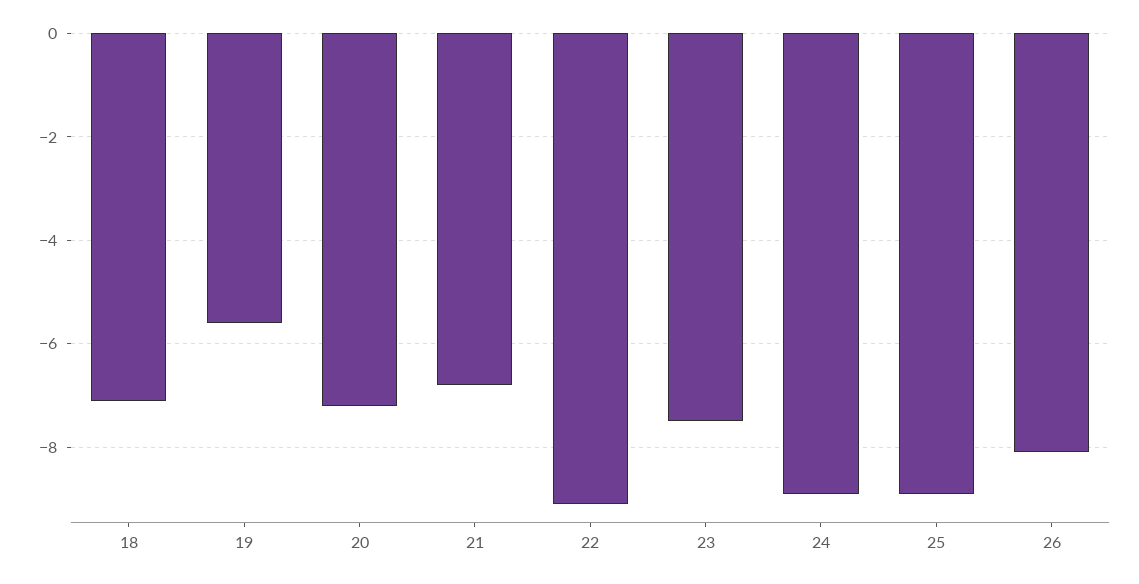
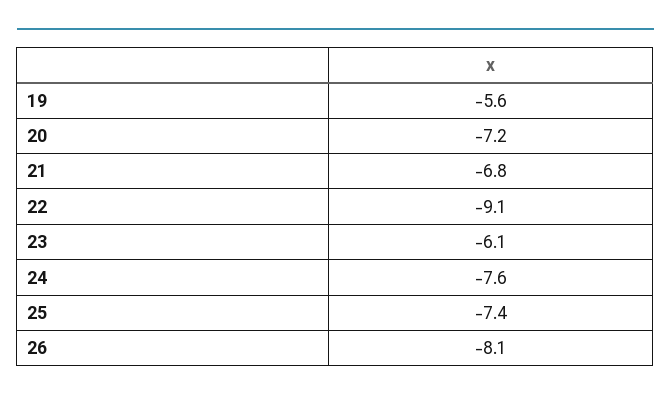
  {
-   "18": -7,
    "19": -5.6,
    "20": -7.2,
    "21": -6.8,
    "22": -9.1,
-   "23": -7.5,
+   "23": -6.1,
-   "24": -9,
+   "24": -7.6,
-   "25": -9,
+   "25": -7.4,
    "26": -8.1
  }

